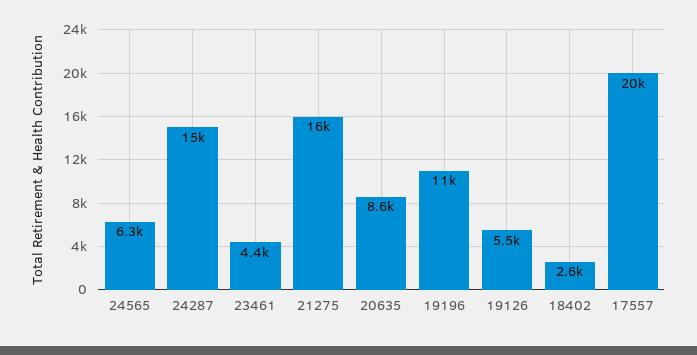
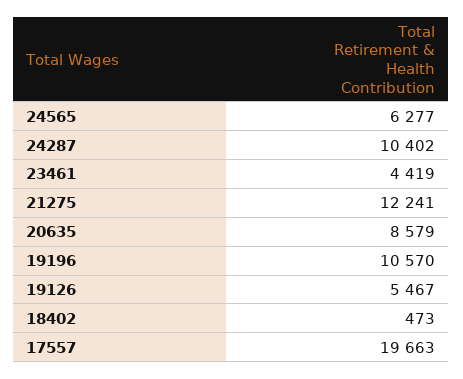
  {
    "24565": 6277,
-   "24287": 15000,
+   "24287": 10402,
    "23461": 4419,
-   "21275": 16000,
+   "21275": 12241,
    "20635": 8579,
    "19196": 10570,
    "19126": 5467,
-   "18402": 2600,
+   "18402": 473,
    "17557": 19663
  }

